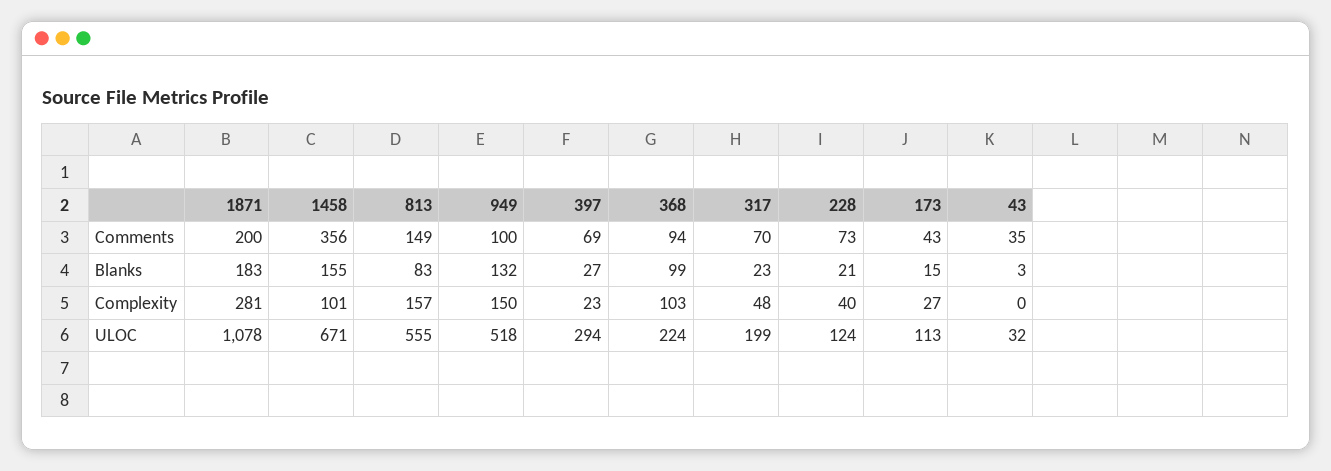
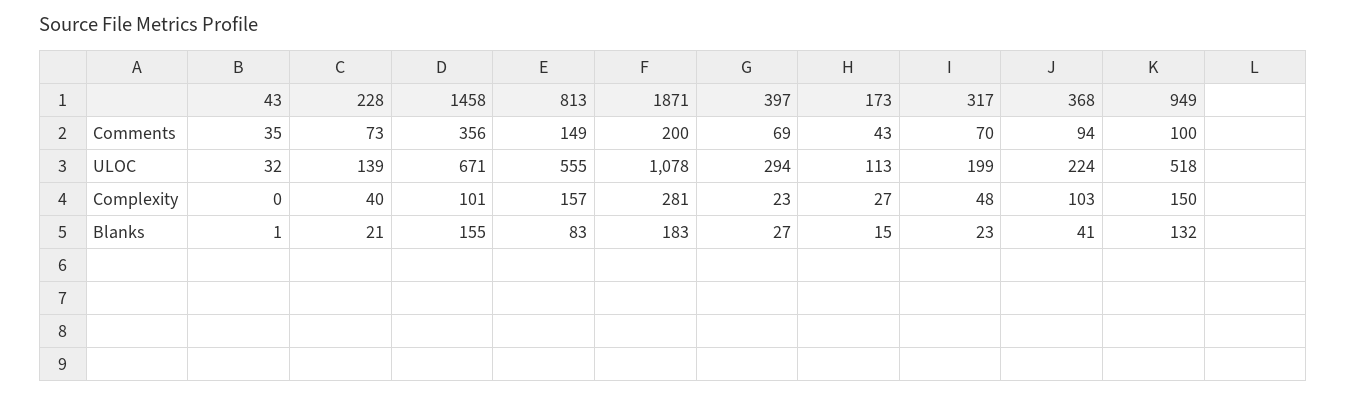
  {
    "1871": {
      "Comments": 200,
      "Blanks": 183,
      "Complexity": 281,
      "ULOC": 1078
    },
    "1458": {
      "Comments": 356,
      "Blanks": 155,
      "Complexity": 101,
      "ULOC": 671
    },
    "813": {
      "Comments": 149,
      "Blanks": 83,
      "Complexity": 157,
      "ULOC": 555
    },
    "949": {
      "Comments": 100,
      "Blanks": 132,
      "Complexity": 150,
      "ULOC": 518
    },
    "397": {
      "Comments": 69,
      "Blanks": 27,
      "Complexity": 23,
      "ULOC": 294
    },
    "368": {
      "Comments": 94,
-     "Blanks": 99,
+     "Blanks": 41,
      "Complexity": 103,
      "ULOC": 224
    },
    "317": {
      "Comments": 70,
      "Blanks": 23,
      "Complexity": 48,
      "ULOC": 199
    },
    "228": {
      "Comments": 73,
      "Blanks": 21,
      "Complexity": 40,
-     "ULOC": 124
+     "ULOC": 139
    },
    "173": {
      "Comments": 43,
      "Blanks": 15,
      "Complexity": 27,
      "ULOC": 113
    },
    "43": {
      "Comments": 35,
-     "Blanks": 3,
+     "Blanks": 1,
      "Complexity": 0,
      "ULOC": 32
    }
  }

